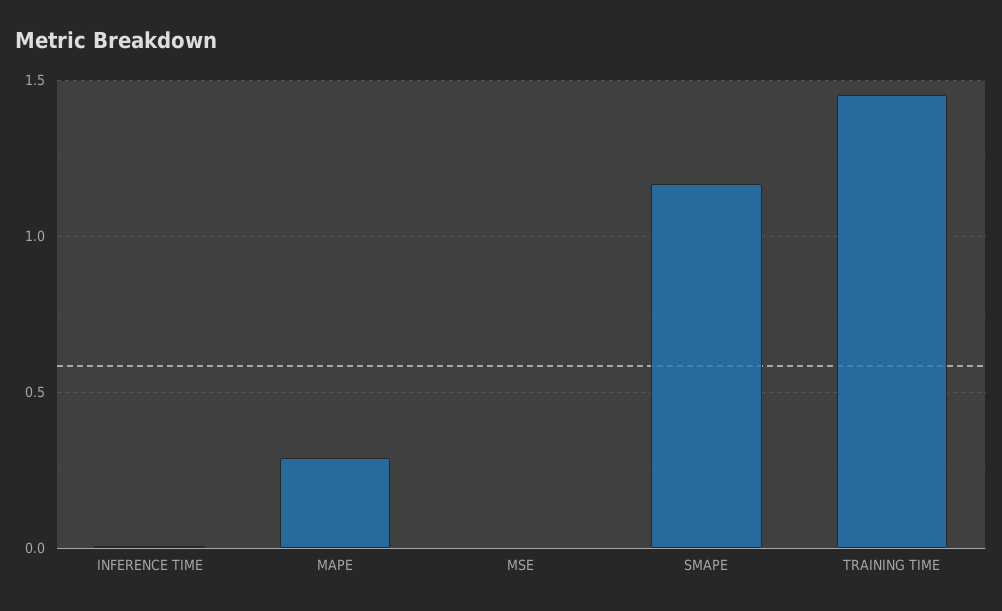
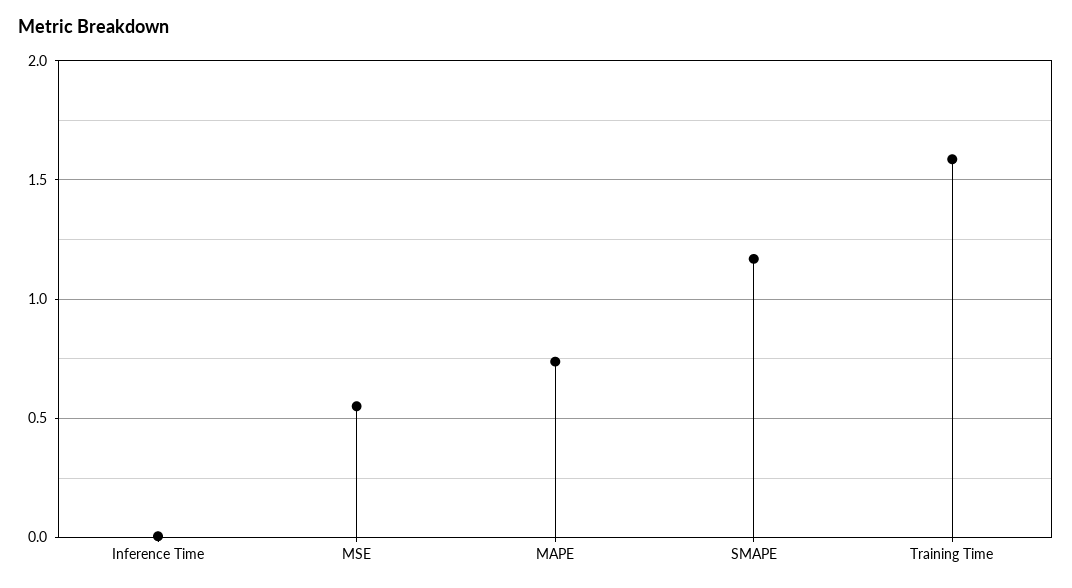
  {
    "INFERENCE TIME": 0,
-   "MAPE": 0.3,
+   "MAPE": 0.75,
-   "MSE": 0,
+   "MSE": 0.55,
    "SMAPE": 1.15,
-   "TRAINING TIME": 1.45
+   "TRAINING TIME": 1.6
  }

